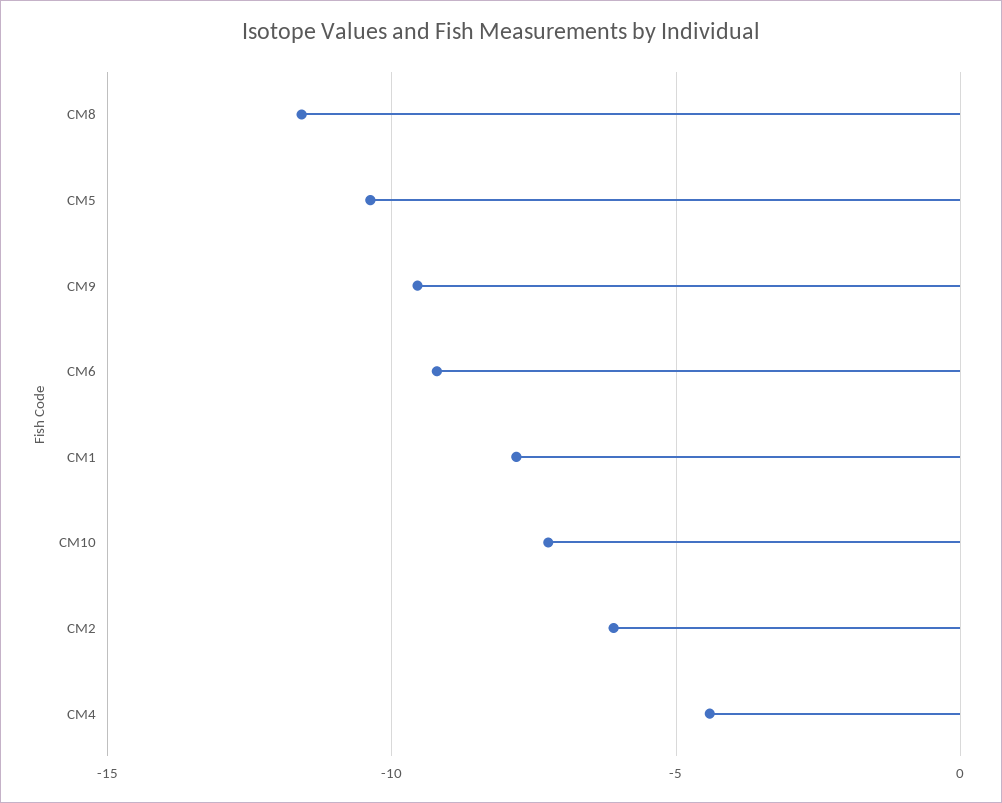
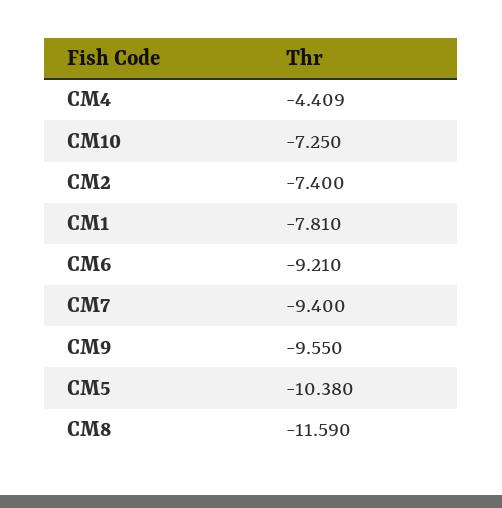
  {
    "CM8": -11.59,
    "CM5": -10.38,
    "CM9": -9.55,
    "CM6": -9.21,
    "CM1": -7.81,
    "CM10": -7.25,
-   "CM2": -6,
+   "CM2": -7.4,
-   "CM4": -4.409
+   "CM4": -4.409,
+   "CM7": -9.4
  }

